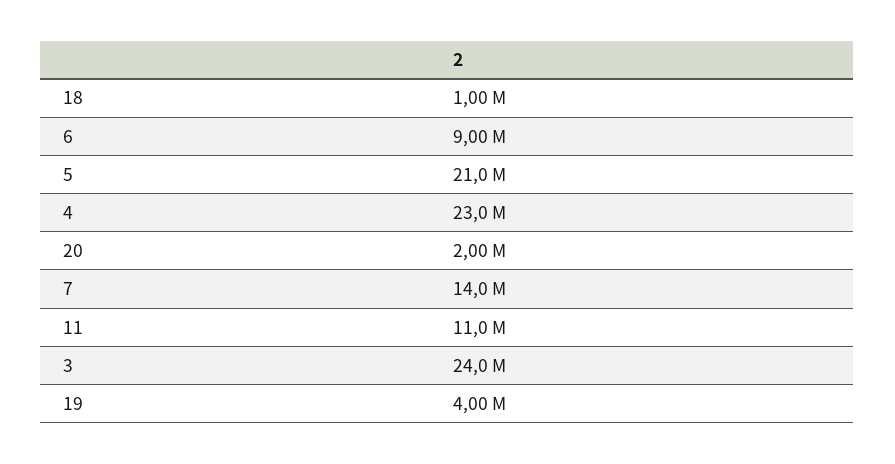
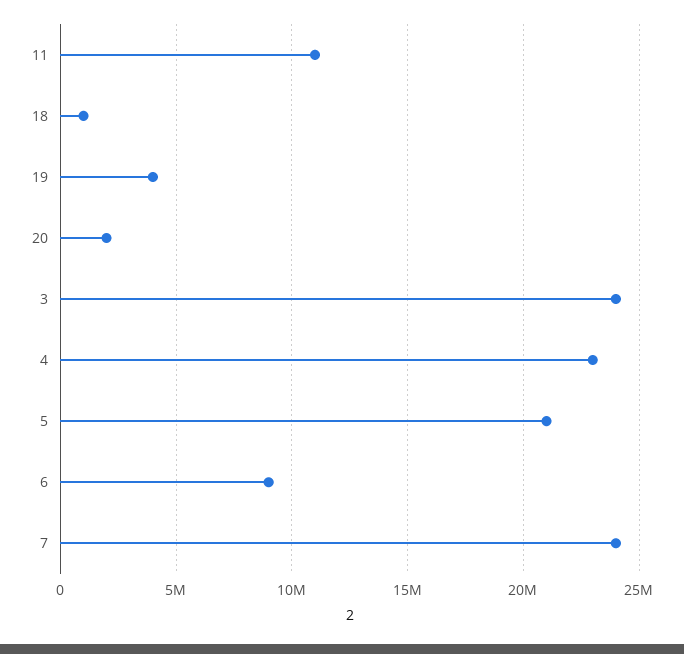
  {
    "18": 1000000,
    "6": 9000000,
    "5": 21000000,
    "4": 23000000,
    "20": 2000000,
-   "7": 14000000,
+   "7": 24000000,
    "11": 11000000,
    "3": 24000000,
    "19": 4000000
  }

